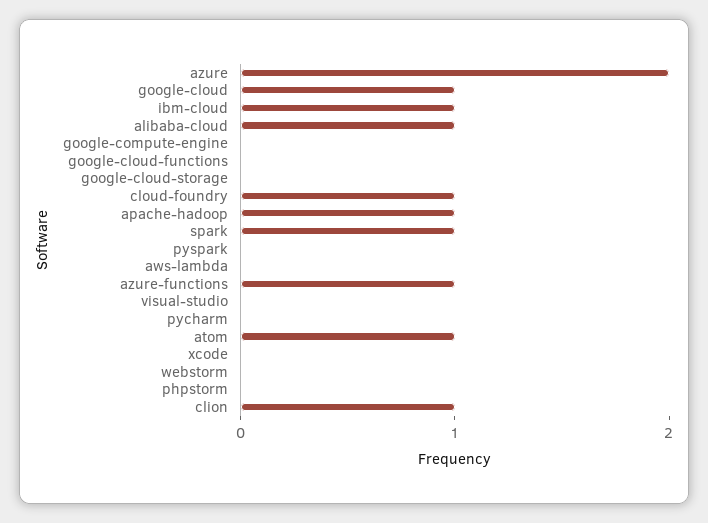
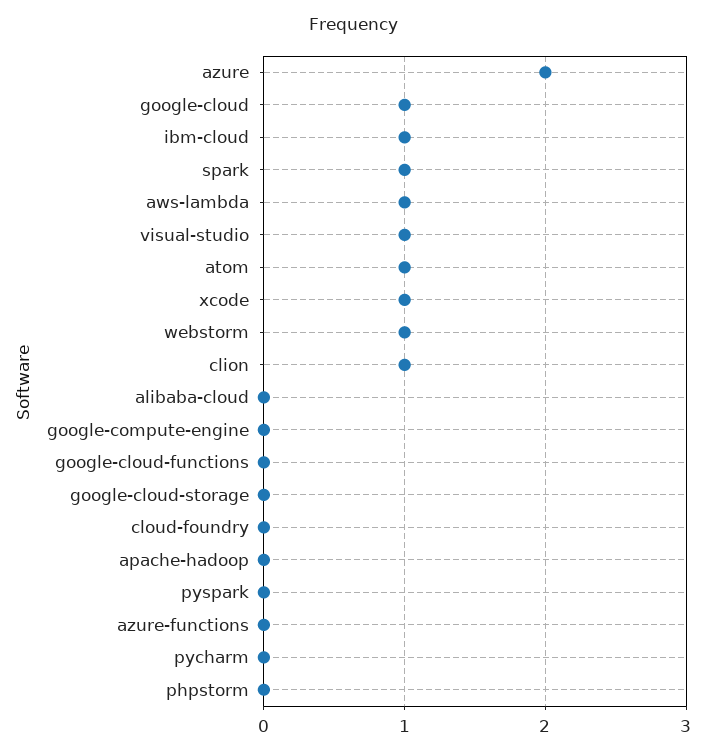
  {
    "azure": 2,
    "google-cloud": 1,
    "ibm-cloud": 1,
-   "alibaba-cloud": 1,
+   "alibaba-cloud": 0,
    "google-compute-engine": 0,
    "google-cloud-functions": 0,
    "google-cloud-storage": 0,
-   "cloud-foundry": 1,
+   "cloud-foundry": 0,
-   "apache-hadoop": 1,
+   "apache-hadoop": 0,
    "spark": 1,
    "pyspark": 0,
-   "aws-lambda": 0,
+   "aws-lambda": 1,
-   "azure-functions": 1,
+   "azure-functions": 0,
-   "visual-studio": 0,
+   "visual-studio": 1,
    "pycharm": 0,
    "atom": 1,
-   "xcode": 0,
+   "xcode": 1,
-   "webstorm": 0,
+   "webstorm": 1,
    "phpstorm": 0,
    "clion": 1
  }

